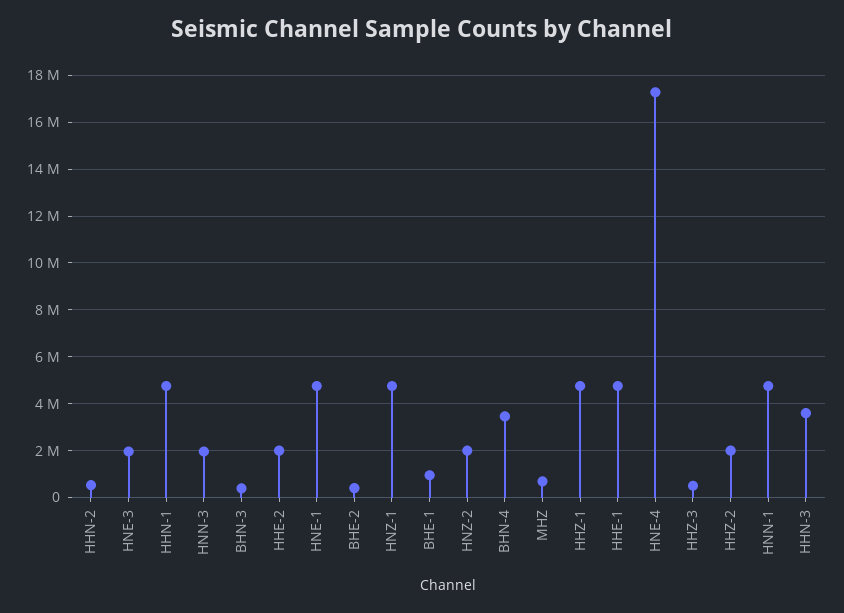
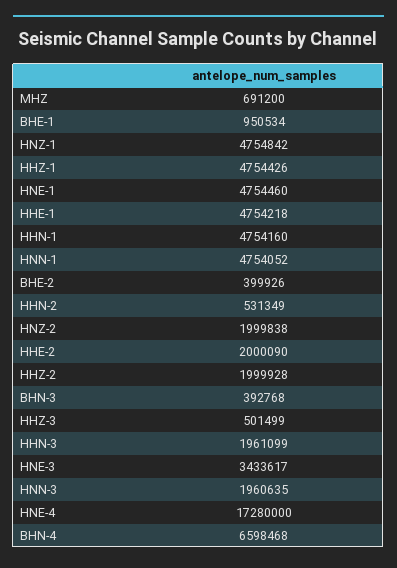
  {
    "HHN-2": 531349,
-   "HNE-3": 2000000,
+   "HNE-3": 3433617,
    "HHN-1": 4754160,
    "HNN-3": 1960635,
    "BHN-3": 392768,
    "HHE-2": 2000090,
    "HNE-1": 4754460,
    "BHE-2": 399926,
    "HNZ-1": 4754842,
    "BHE-1": 950534,
    "HNZ-2": 1999838,
-   "BHN-4": 3500000,
+   "BHN-4": 6598468,
    "MHZ": 691200,
    "HHZ-1": 4754426,
    "HHE-1": 4754218,
    "HNE-4": 17280000,
    "HHZ-3": 501499,
    "HHZ-2": 1999928,
    "HNN-1": 4754052,
-   "HHN-3": 3500000
+   "HHN-3": 1961099
  }

